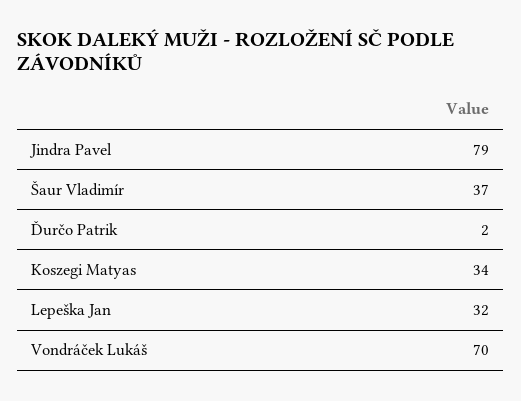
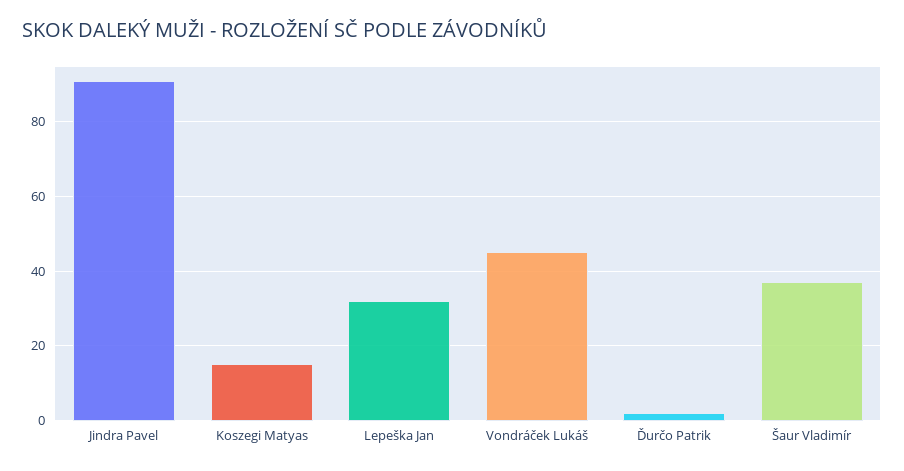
  {
-   "Jindra Pavel": 79,
+   "Jindra Pavel": 90,
    "Šaur Vladimír": 37,
    "Ďurčo Patrik": 2,
-   "Koszegi Matyas": 34,
+   "Koszegi Matyas": 15,
    "Lepeška Jan": 32,
-   "Vondráček Lukáš": 70
+   "Vondráček Lukáš": 45
  }

